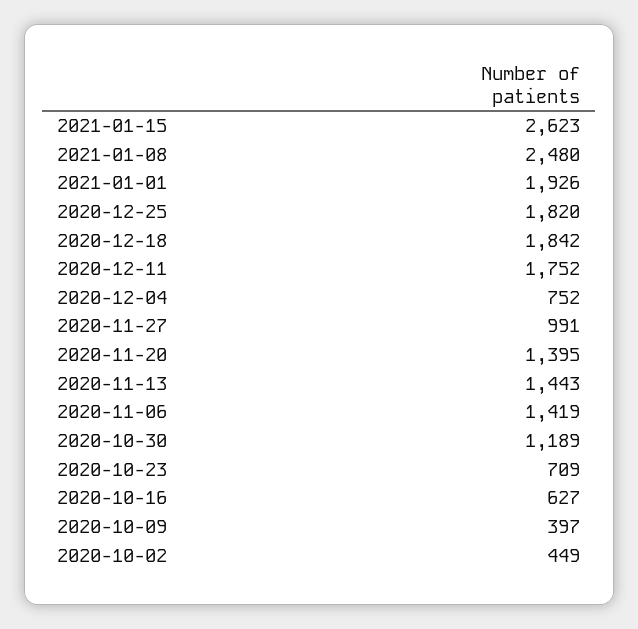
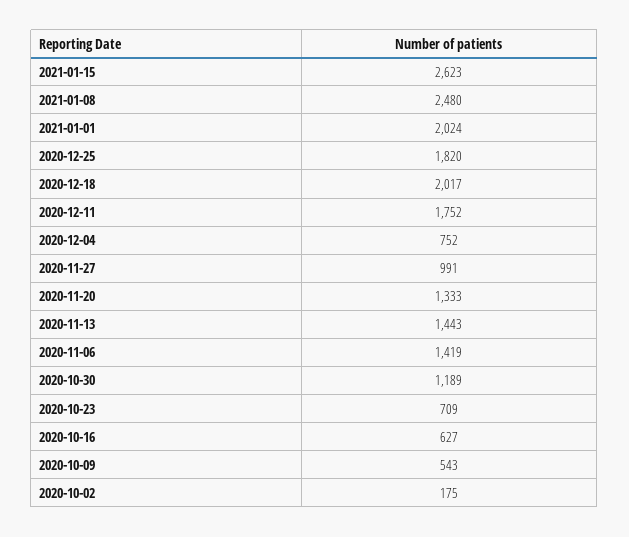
  {
    "2021-01-15": 2623,
    "2021-01-08": 2480,
-   "2021-01-01": 1926,
+   "2021-01-01": 2024,
    "2020-12-25": 1820,
-   "2020-12-18": 1842,
+   "2020-12-18": 2017,
    "2020-12-11": 1752,
    "2020-12-04": 752,
    "2020-11-27": 991,
-   "2020-11-20": 1395,
+   "2020-11-20": 1333,
    "2020-11-13": 1443,
    "2020-11-06": 1419,
    "2020-10-30": 1189,
    "2020-10-23": 709,
    "2020-10-16": 627,
-   "2020-10-09": 397,
+   "2020-10-09": 543,
-   "2020-10-02": 449
+   "2020-10-02": 175
  }

